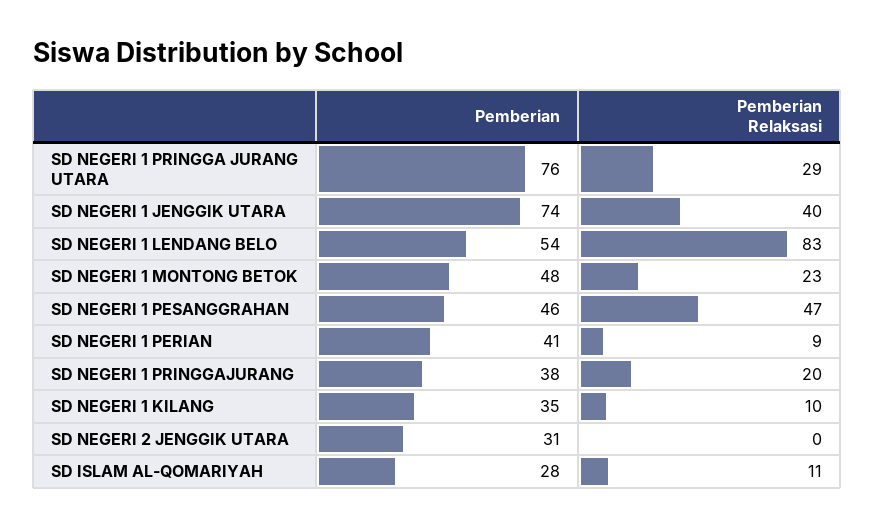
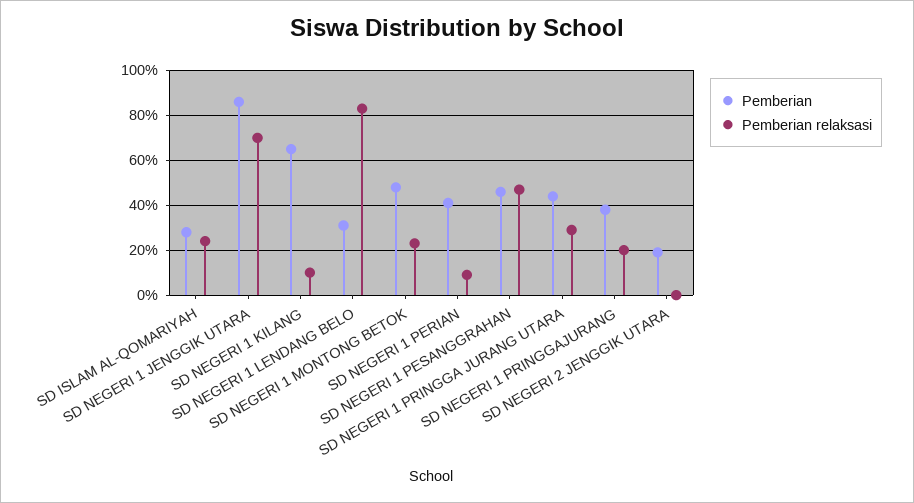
  {
    "Pemberian": {
-     "SD NEGERI 1 PRINGGA JURANG UTARA": 76,
+     "SD NEGERI 1 PRINGGA JURANG UTARA": 45,
-     "SD NEGERI 1 JENGGIK UTARA": 74,
+     "SD NEGERI 1 JENGGIK UTARA": 85,
-     "SD NEGERI 1 LENDANG BELO": 54,
+     "SD NEGERI 1 LENDANG BELO": 30,
      "SD NEGERI 1 MONTONG BETOK": 48,
      "SD NEGERI 1 PESANGGRAHAN": 46,
      "SD NEGERI 1 PERIAN": 41,
      "SD NEGERI 1 PRINGGAJURANG": 38,
-     "SD NEGERI 1 KILANG": 35,
+     "SD NEGERI 1 KILANG": 65,
-     "SD NEGERI 2 JENGGIK UTARA": 31,
+     "SD NEGERI 2 JENGGIK UTARA": 20,
      "SD ISLAM AL-QOMARIYAH": 28
    },
    "Pemberian Relaksasi": {
      "SD NEGERI 1 PRINGGA JURANG UTARA": 29,
-     "SD NEGERI 1 JENGGIK UTARA": 40,
+     "SD NEGERI 1 JENGGIK UTARA": 70,
      "SD NEGERI 1 LENDANG BELO": 83,
      "SD NEGERI 1 MONTONG BETOK": 23,
      "SD NEGERI 1 PESANGGRAHAN": 47,
      "SD NEGERI 1 PERIAN": 9,
      "SD NEGERI 1 PRINGGAJURANG": 20,
      "SD NEGERI 1 KILANG": 10,
      "SD NEGERI 2 JENGGIK UTARA": 0,
-     "SD ISLAM AL-QOMARIYAH": 11
+     "SD ISLAM AL-QOMARIYAH": 25
    }
  }

